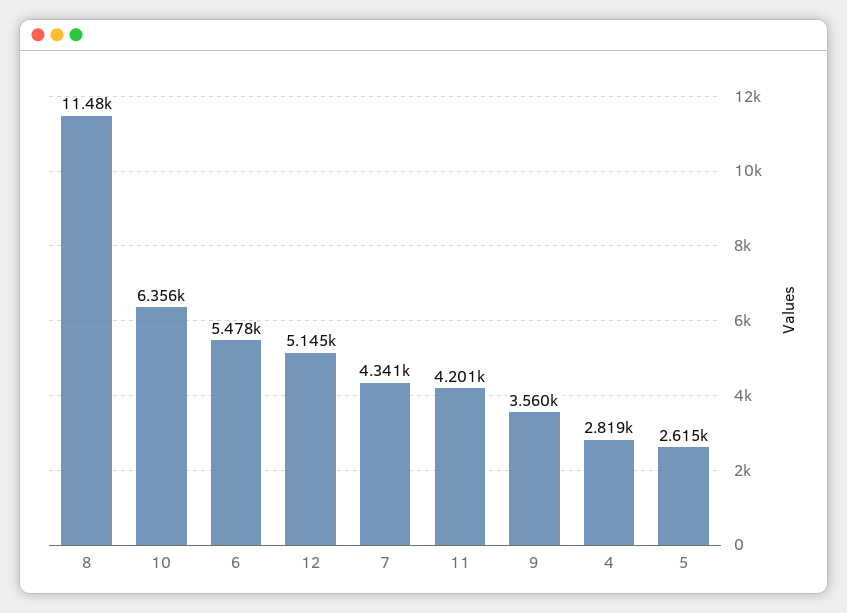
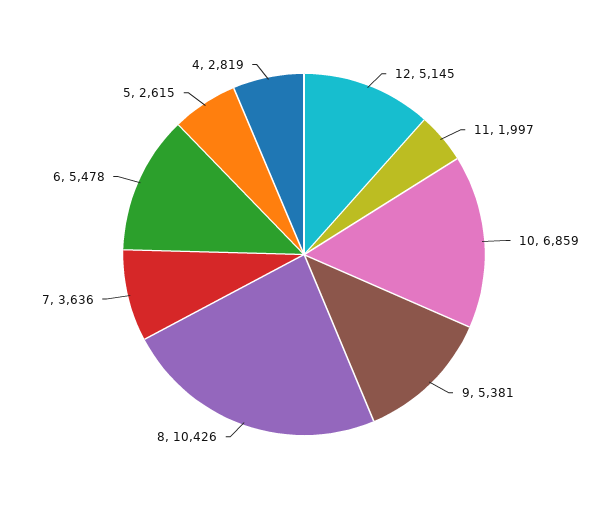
  {
-   "8": 11480,
+   "8": 10426,
-   "10": 6356,
+   "10": 6859,
    "6": 5478,
    "12": 5145,
-   "7": 4341,
+   "7": 3636,
-   "11": 4201,
+   "11": 1997,
-   "9": 3560,
+   "9": 5381,
    "4": 2819,
    "5": 2615
  }

